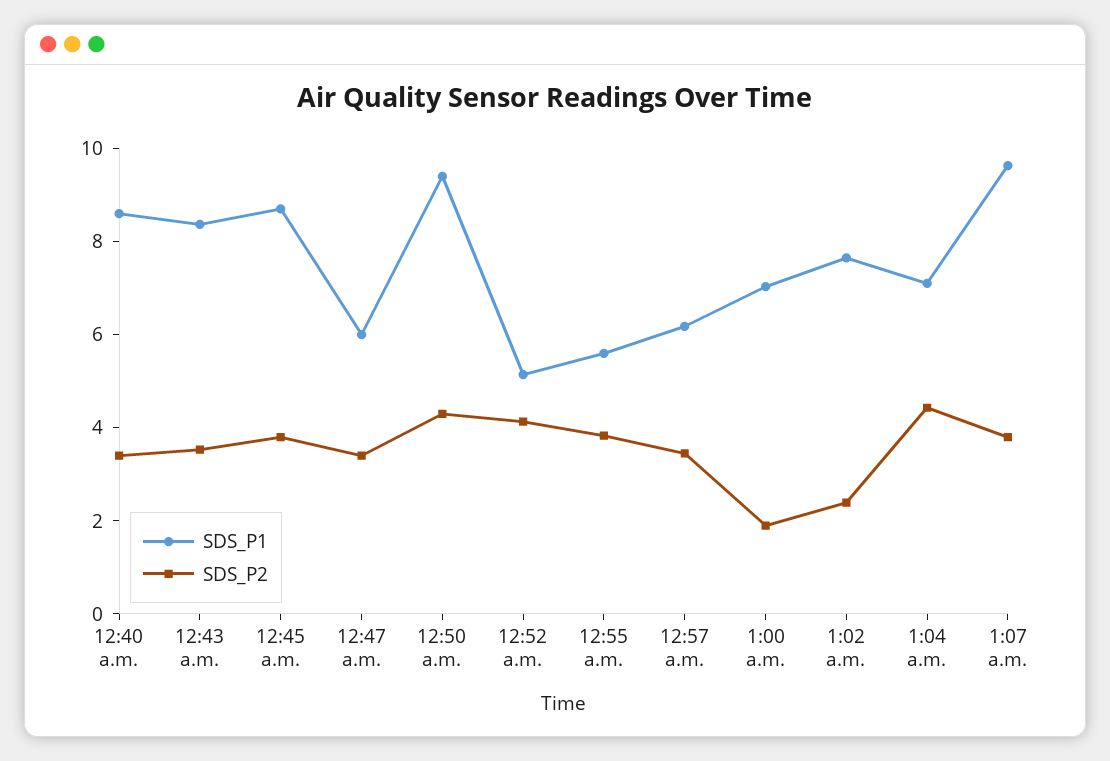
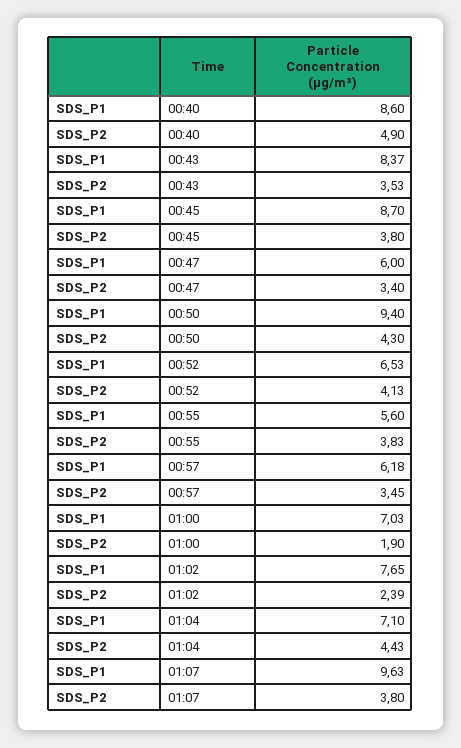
  {
    "SDS_P1": {
      "12:40 a.m.": 8.6,
      "12:43 a.m.": 8.37,
      "12:45 a.m.": 8.7,
      "12:47 a.m.": 6,
      "12:50 a.m.": 9.4,
-     "12:52 a.m.": 5,
+     "12:52 a.m.": 6.53,
      "12:55 a.m.": 5.6,
      "12:57 a.m.": 6.18,
      "1:00 a.m.": 7.03,
      "1:02 a.m.": 7.65,
      "1:04 a.m.": 7.1,
      "1:07 a.m.": 9.63
    },
    "SDS_P2": {
-     "12:40 a.m.": 3.5,
+     "12:40 a.m.": 4.9,
      "12:43 a.m.": 3.53,
      "12:45 a.m.": 3.8,
      "12:47 a.m.": 3.4,
      "12:50 a.m.": 4.3,
      "12:52 a.m.": 4.13,
      "12:55 a.m.": 3.83,
      "12:57 a.m.": 3.45,
      "1:00 a.m.": 1.9,
      "1:02 a.m.": 2.39,
      "1:04 a.m.": 4.43,
      "1:07 a.m.": 3.8
    }
  }

